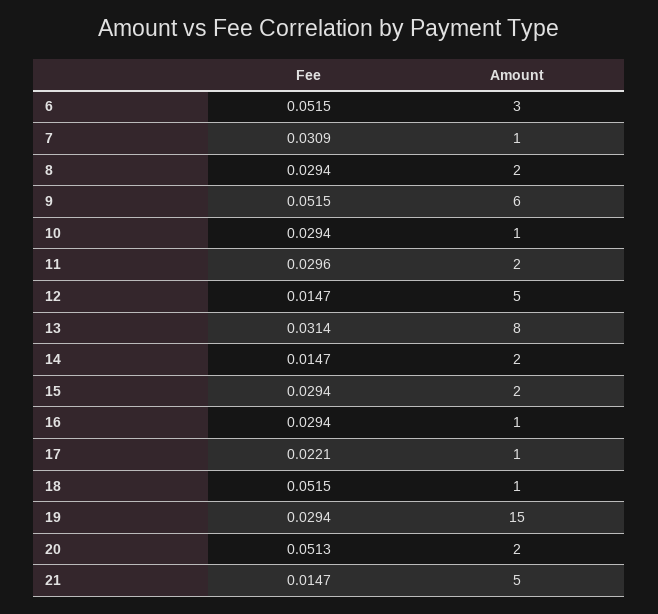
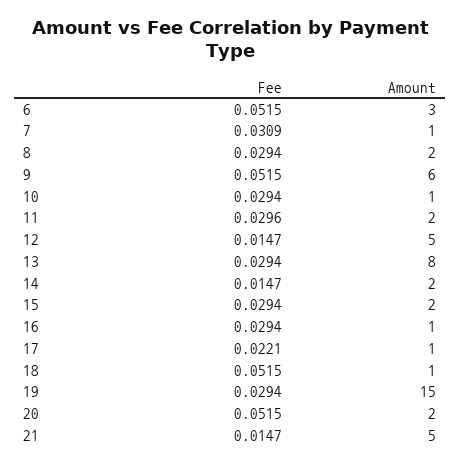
  {
    "Fee": {
      "6": 0.0515,
      "7": 0.0309,
      "8": 0.0294,
      "9": 0.0515,
      "10": 0.0294,
      "11": 0.0296,
      "12": 0.0147,
-     "13": 0.0314,
+     "13": 0.0294,
      "14": 0.0147,
      "15": 0.0294,
      "16": 0.0294,
      "17": 0.0221,
      "18": 0.0515,
      "19": 0.0294,
-     "20": 0.0513,
+     "20": 0.0515,
      "21": 0.0147
    },
    "Amount": {
      "6": 3,
      "7": 1,
      "8": 2,
      "9": 6,
      "10": 1,
      "11": 2,
      "12": 5,
      "13": 8,
      "14": 2,
      "15": 2,
      "16": 1,
      "17": 1,
      "18": 1,
      "19": 15,
      "20": 2,
      "21": 5
    }
  }

